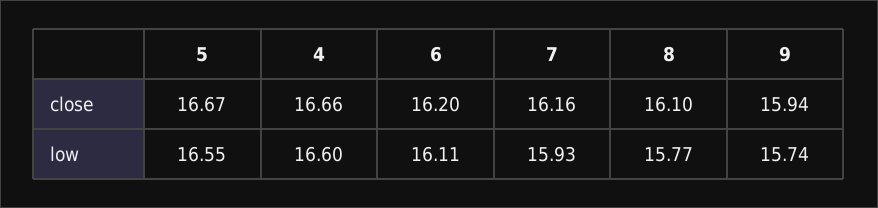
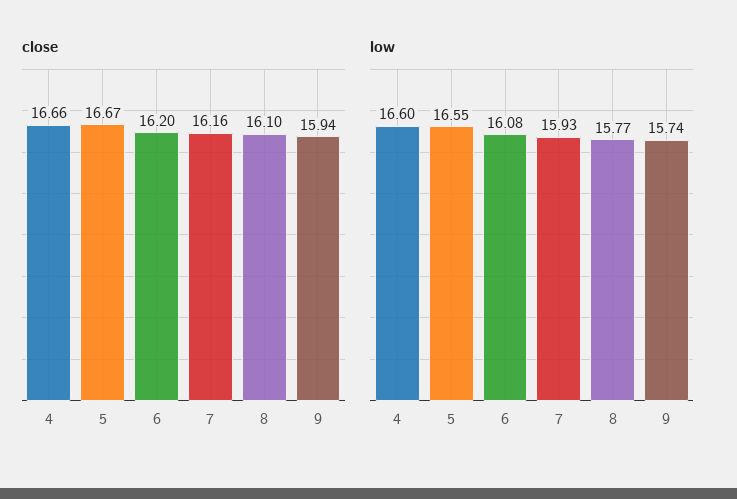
  {
    "close": {
      "5": 16.67,
      "4": 16.66,
      "6": 16.2,
      "7": 16.16,
      "8": 16.1,
      "9": 15.94
    },
    "low": {
      "5": 16.55,
      "4": 16.6,
-     "6": 16.11,
+     "6": 16.08,
      "7": 15.93,
      "8": 15.77,
      "9": 15.74
    }
  }

